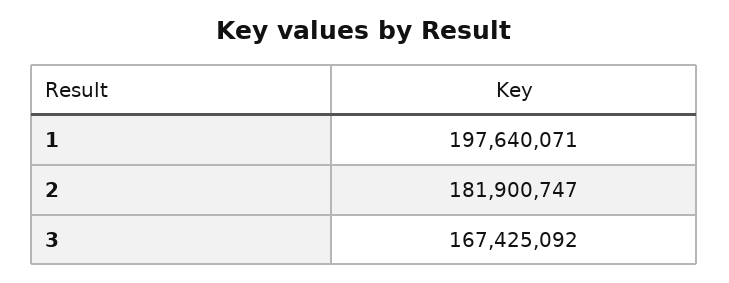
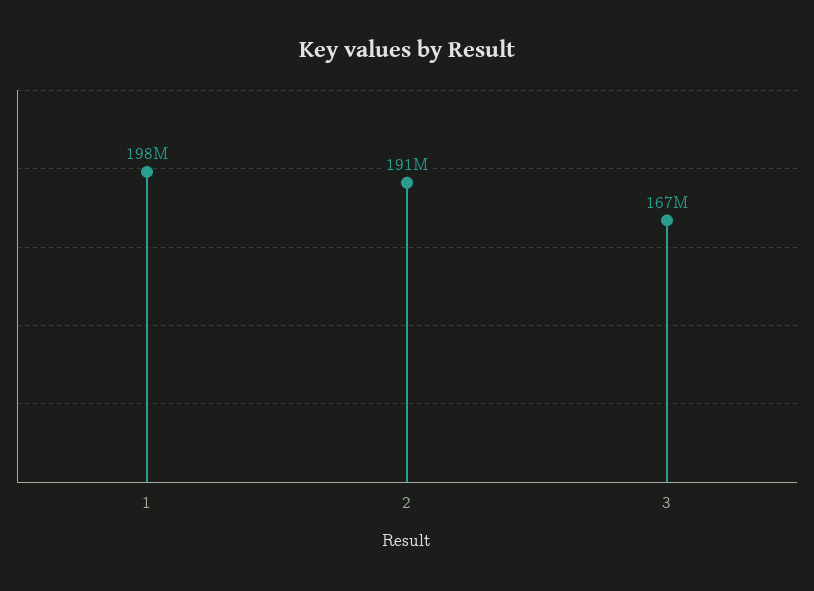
  {
    "1": 197640071,
-   "2": 181900747,
+   "2": 191000000,
    "3": 167425092
  }

